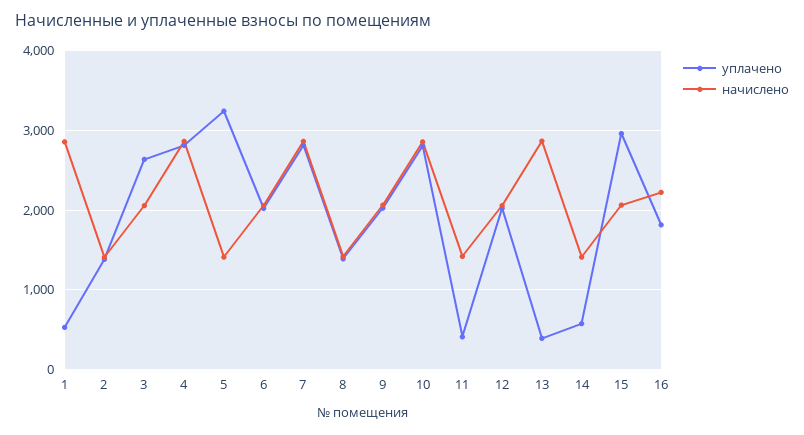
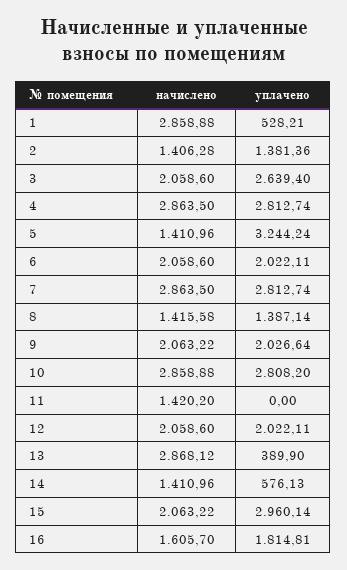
  {
    "уплачено": {
      "1": 528.21,
      "2": 1381.36,
      "3": 2639.4,
      "4": 2812.74,
      "5": 3244.24,
      "6": 2022.11,
      "7": 2812.74,
      "8": 1387.14,
      "9": 2026.64,
      "10": 2808.2,
-     "11": 400,
+     "11": 0,
      "12": 2022.11,
      "13": 389.9,
      "14": 576.13,
      "15": 2960.14,
      "16": 1814.81
    },
    "начислено": {
      "1": 2858.88,
      "2": 1406.28,
      "3": 2058.6,
      "4": 2863.5,
      "5": 1410.96,
      "6": 2058.6,
      "7": 2863.5,
      "8": 1415.58,
      "9": 2063.22,
      "10": 2858.88,
      "11": 1420.2,
      "12": 2058.6,
      "13": 2868.12,
      "14": 1410.96,
      "15": 2063.22,
-     "16": 2200
+     "16": 1605.7
    }
  }

